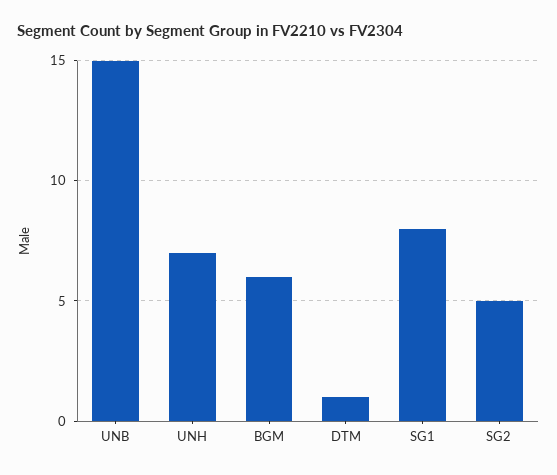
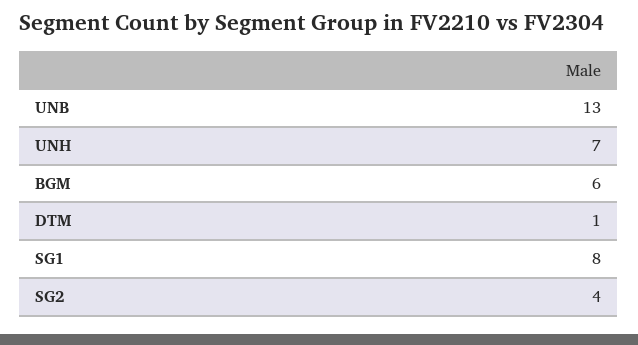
  {
-   "UNB": 15,
+   "UNB": 13,
    "UNH": 7,
    "BGM": 6,
    "DTM": 1,
    "SG1": 8,
-   "SG2": 5
+   "SG2": 4
  }

